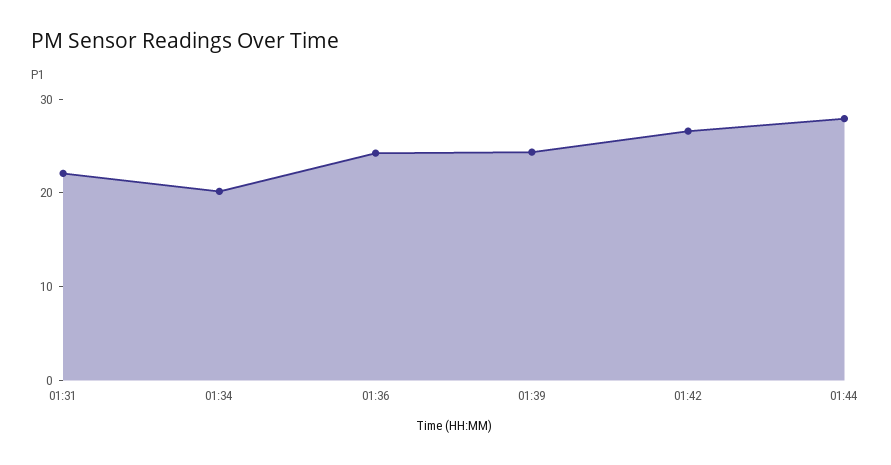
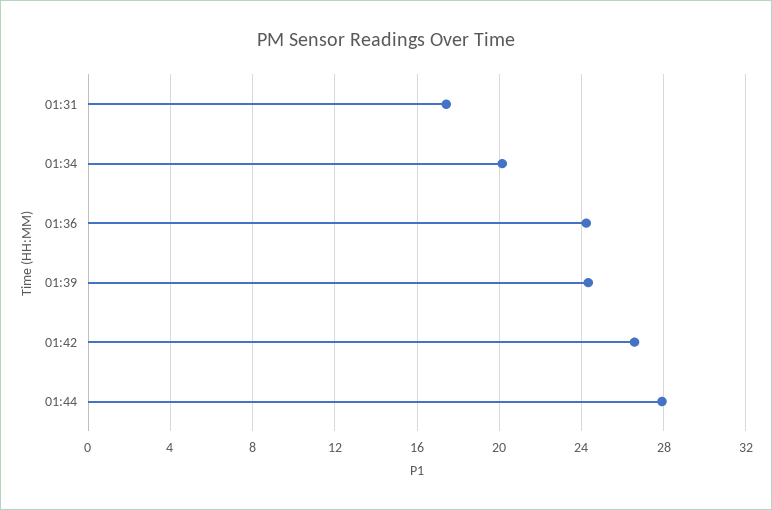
  {
-   "01:31": 22,
+   "01:31": 17.5,
    "01:34": 20,
    "01:36": 24,
    "01:39": 24.5,
    "01:42": 26.5,
    "01:44": 28
  }

